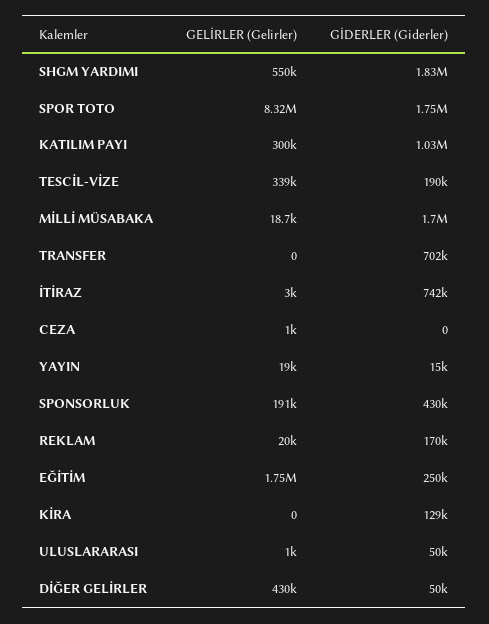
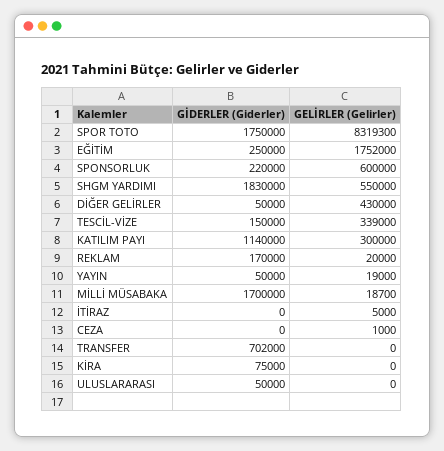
  {
    "GELİRLER (Gelirler)": {
      "SHGM YARDIMI": 550000,
      "SPOR TOTO": 8319300,
      "KATILIM PAYI": 300000,
      "TESCİL-VİZE": 339000,
      "MİLLİ MÜSABAKA": 18700,
      "TRANSFER": 0,
-     "İTİRAZ": 3000,
+     "İTİRAZ": 5000,
      "CEZA": 1000,
      "YAYIN": 19000,
-     "SPONSORLUK": 191000,
+     "SPONSORLUK": 600000,
      "REKLAM": 20000,
      "EĞİTİM": 1752000,
      "KİRA": 0,
-     "ULUSLARARASI": 1000,
+     "ULUSLARARASI": 0,
      "DİĞER GELİRLER": 430000
    },
    "GİDERLER (Giderler)": {
      "SHGM YARDIMI": 1830000,
      "SPOR TOTO": 1750000,
-     "KATILIM PAYI": 1030000,
+     "KATILIM PAYI": 1140000,
-     "TESCİL-VİZE": 190000,
+     "TESCİL-VİZE": 150000,
      "MİLLİ MÜSABAKA": 1700000,
      "TRANSFER": 702000,
-     "İTİRAZ": 742000,
+     "İTİRAZ": 0,
      "CEZA": 0,
-     "YAYIN": 15000,
+     "YAYIN": 50000,
-     "SPONSORLUK": 430000,
+     "SPONSORLUK": 220000,
      "REKLAM": 170000,
      "EĞİTİM": 250000,
-     "KİRA": 129000,
+     "KİRA": 75000,
      "ULUSLARARASI": 50000,
      "DİĞER GELİRLER": 50000
    }
  }

